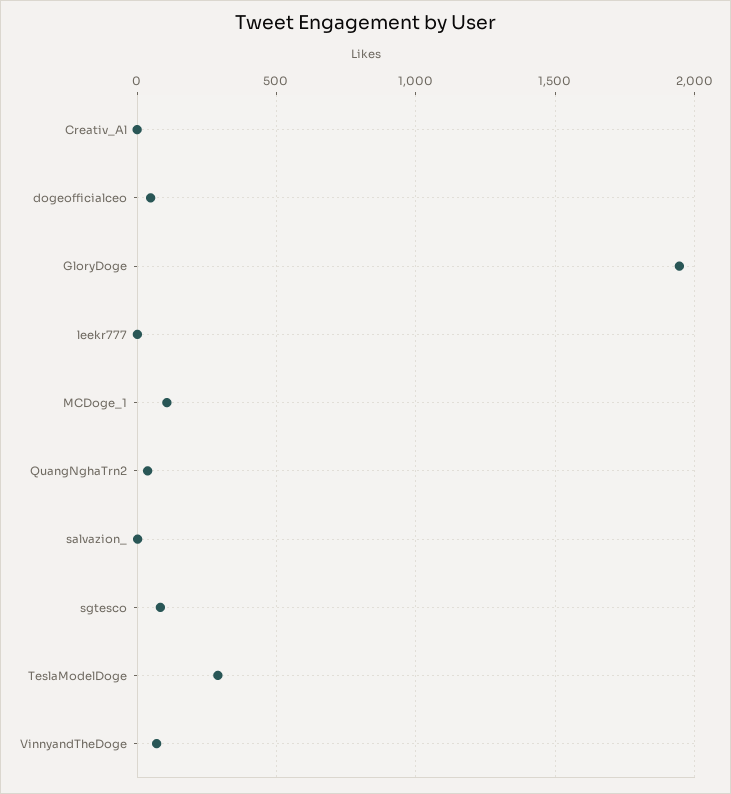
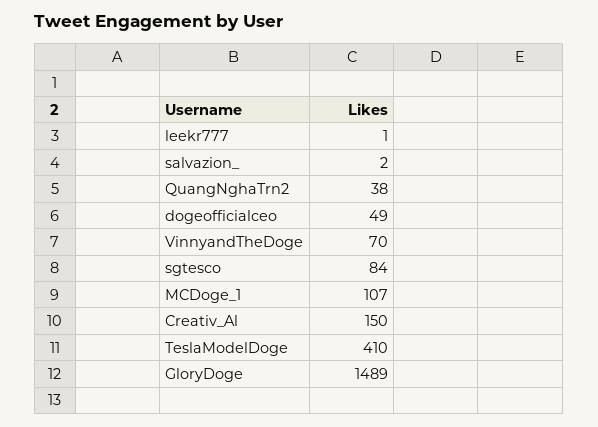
  {
-   "Creativ_Al": 0,
+   "Creativ_Al": 150,
    "dogeofficialceo": 49,
-   "GloryDoge": 1950,
+   "GloryDoge": 1489,
    "leekr777": 1,
    "MCDoge_1": 107,
    "QuangNghaTrn2": 38,
    "salvazion_": 2,
    "sgtesco": 84,
-   "TeslaModelDoge": 300,
+   "TeslaModelDoge": 410,
    "VinnyandTheDoge": 70
  }

